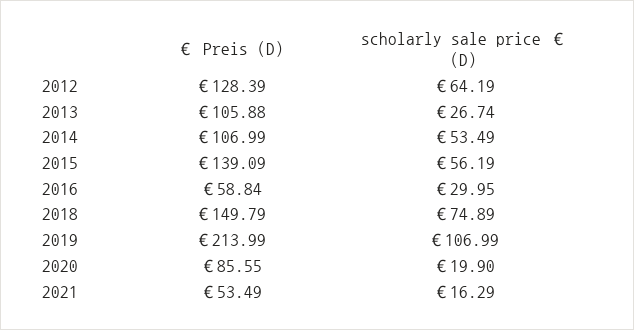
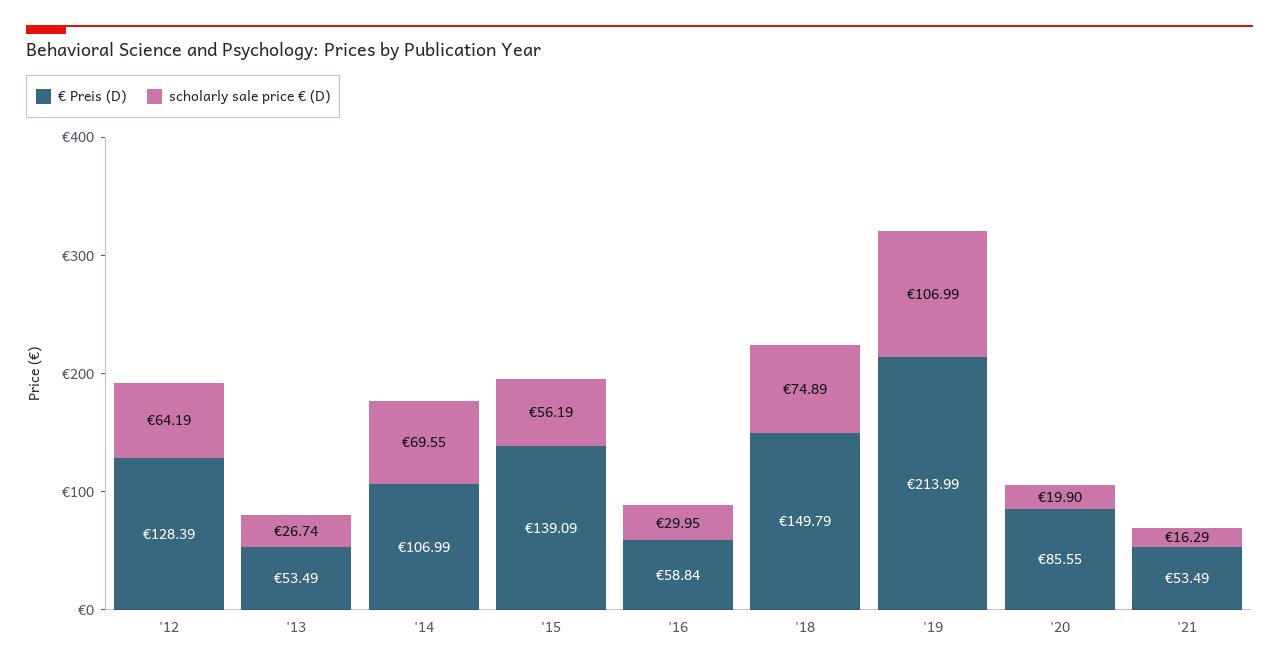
  {
    "€ Preis (D)": {
      "2012": 128.39,
-     "2013": 105.88,
+     "2013": 53.49,
      "2014": 106.99,
      "2015": 139.09,
      "2016": 58.84,
      "2018": 149.79,
      "2019": 213.99,
      "2020": 85.55,
      "2021": 53.49
    },
    "scholarly sale price € (D)": {
      "2012": 64.19,
      "2013": 26.74,
-     "2014": 53.49,
+     "2014": 69.55,
      "2015": 56.19,
      "2016": 29.95,
      "2018": 74.89,
      "2019": 106.99,
      "2020": 19.9,
      "2021": 16.29
    }
  }

